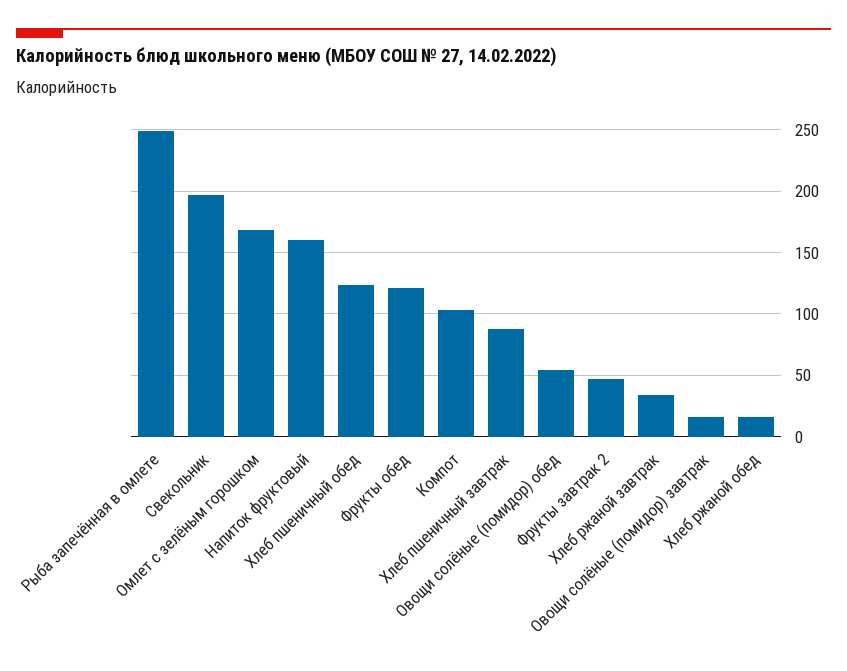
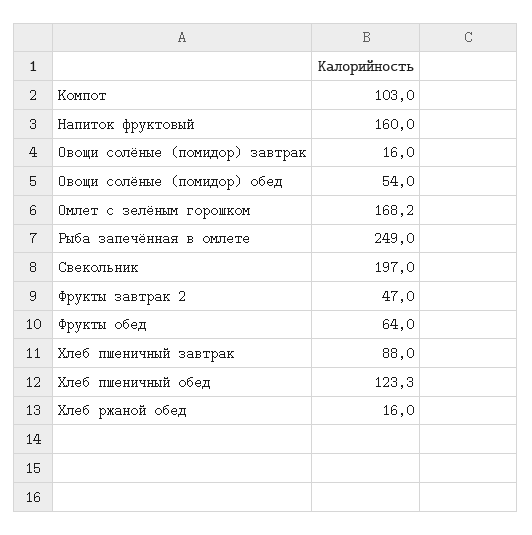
  {
    "Рыба запечённая в омлете": 249,
    "Свекольник": 197,
    "Омлет с зелёным горошком": 168.2,
    "Напиток фруктовый": 160,
    "Хлеб пшеничный обед": 123.3,
-   "Фрукты обед": 120,
+   "Фрукты обед": 64,
    "Компот": 103,
    "Хлеб пшеничный завтрак": 88,
    "Овощи солёные (помидор) обед": 54,
    "Фрукты завтрак 2": 47,
-   "Хлеб ржаной завтрак": 35,
    "Овощи солёные (помидор) завтрак": 16,
    "Хлеб ржаной обед": 16
  }

